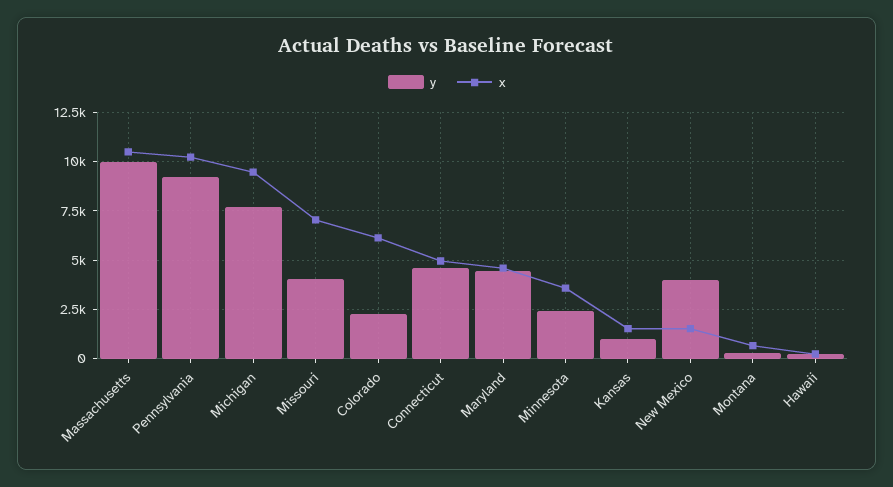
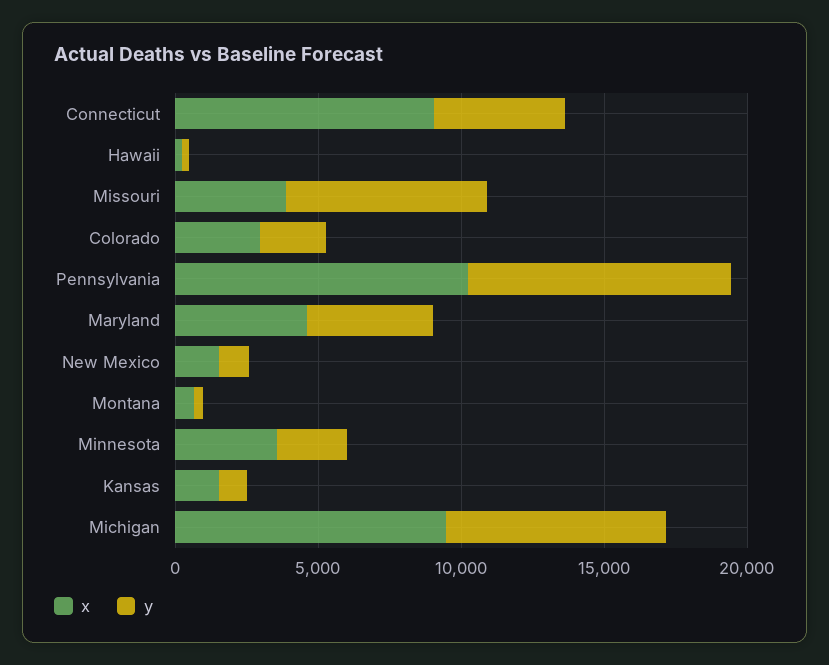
  {
    "y": {
-     "Massachusetts": 10000,
      "Pennsylvania": 9000,
      "Michigan": 7500,
-     "Missouri": 4000,
+     "Missouri": 7000,
      "Colorado": 2500,
      "Connecticut": 4500,
      "Maryland": 4500,
      "Minnesota": 2500,
      "Kansas": 1000,
-     "New Mexico": 4000,
+     "New Mexico": 1000,
      "Montana": 500,
      "Hawaii": 0
    },
    "x": {
-     "Massachusetts": 10500,
      "Pennsylvania": 10000,
      "Michigan": 9500,
-     "Missouri": 7000,
+     "Missouri": 4000,
-     "Colorado": 6000,
+     "Colorado": 3000,
-     "Connecticut": 5000,
+     "Connecticut": 9000,
      "Maryland": 4500,
      "Minnesota": 3500,
      "Kansas": 1500,
      "New Mexico": 1500,
      "Montana": 500,
      "Hawaii": 0
    }
  }

